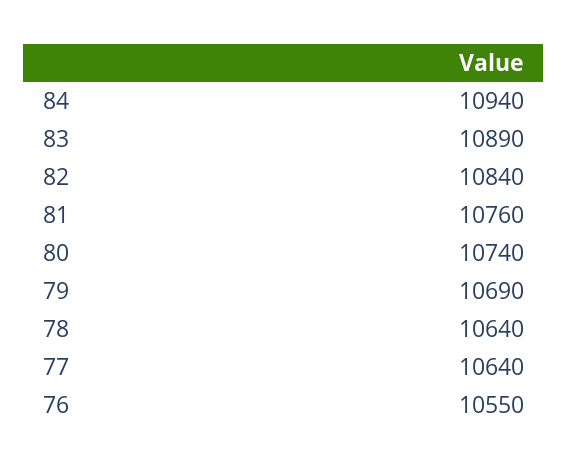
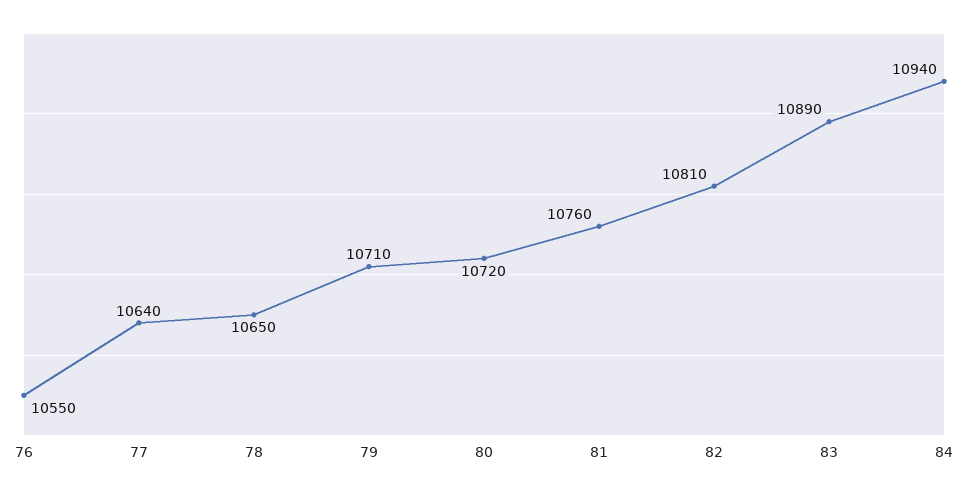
  {
    "84": 10940,
    "83": 10890,
-   "82": 10840,
+   "82": 10810,
    "81": 10760,
-   "80": 10740,
+   "80": 10720,
-   "79": 10690,
+   "79": 10710,
-   "78": 10640,
+   "78": 10650,
    "77": 10640,
    "76": 10550
  }

